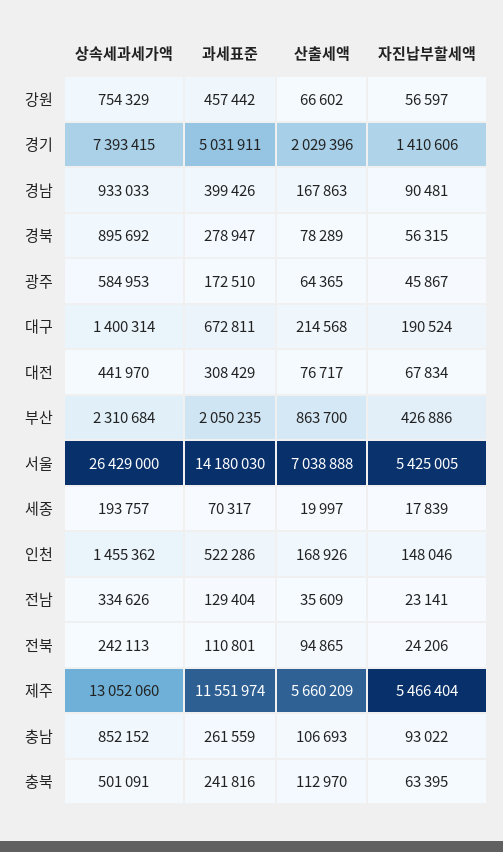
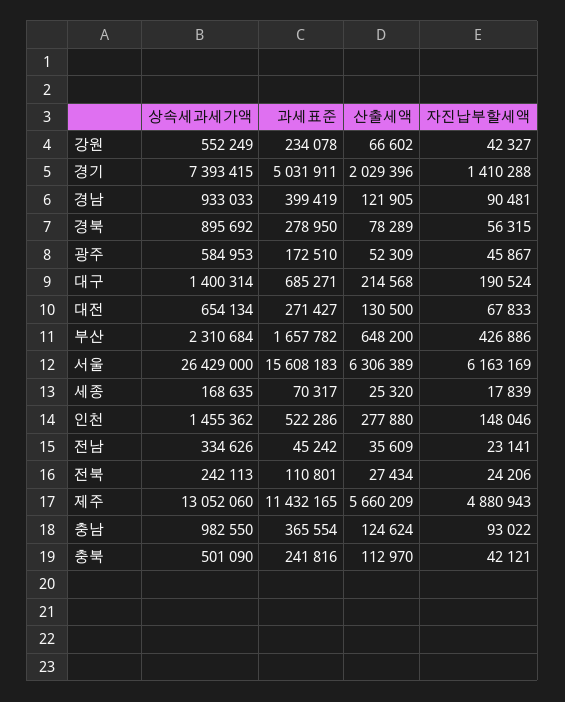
  {
    "상속세과세가액": {
-     "강원": 754329,
+     "강원": 552249,
      "경기": 7393415,
      "경남": 933033,
      "경북": 895692,
      "광주": 584953,
      "대구": 1400314,
-     "대전": 441970,
+     "대전": 654134,
      "부산": 2310684,
      "서울": 26429000,
-     "세종": 193757,
+     "세종": 168635,
      "인천": 1455362,
      "전남": 334626,
      "전북": 242113,
      "제주": 13052060,
-     "충남": 852152,
+     "충남": 982550,
-     "충북": 501091
+     "충북": 501090
    },
    "과세표준": {
-     "강원": 457442,
+     "강원": 234078,
      "경기": 5031911,
-     "경남": 399426,
+     "경남": 399419,
-     "경북": 278947,
+     "경북": 278950,
      "광주": 172510,
-     "대구": 672811,
+     "대구": 685271,
-     "대전": 308429,
+     "대전": 271427,
-     "부산": 2050235,
+     "부산": 1657782,
-     "서울": 14180030,
+     "서울": 15608183,
      "세종": 70317,
      "인천": 522286,
-     "전남": 129404,
+     "전남": 45242,
      "전북": 110801,
-     "제주": 11551974,
+     "제주": 11432165,
-     "충남": 261559,
+     "충남": 365554,
      "충북": 241816
    },
    "산출세액": {
      "강원": 66602,
      "경기": 2029396,
-     "경남": 167863,
+     "경남": 121905,
      "경북": 78289,
-     "광주": 64365,
+     "광주": 52309,
      "대구": 214568,
-     "대전": 76717,
+     "대전": 130500,
-     "부산": 863700,
+     "부산": 648200,
-     "서울": 7038888,
+     "서울": 6306389,
-     "세종": 19997,
+     "세종": 25320,
-     "인천": 168926,
+     "인천": 277880,
      "전남": 35609,
-     "전북": 94865,
+     "전북": 27434,
      "제주": 5660209,
-     "충남": 106693,
+     "충남": 124624,
      "충북": 112970
    },
    "자진납부할세액": {
-     "강원": 56597,
+     "강원": 42327,
-     "경기": 1410606,
+     "경기": 1410288,
      "경남": 90481,
      "경북": 56315,
      "광주": 45867,
      "대구": 190524,
-     "대전": 67834,
+     "대전": 67833,
      "부산": 426886,
-     "서울": 5425005,
+     "서울": 6163169,
      "세종": 17839,
      "인천": 148046,
      "전남": 23141,
      "전북": 24206,
-     "제주": 5466404,
+     "제주": 4880943,
      "충남": 93022,
-     "충북": 63395
+     "충북": 42121
    }
  }

